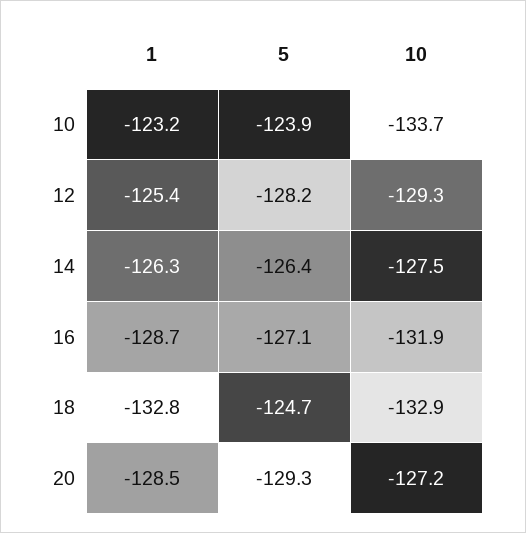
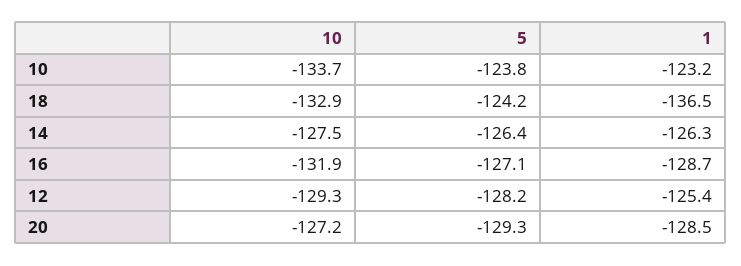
  {
    "1": {
      "10": -123.2,
      "12": -125.4,
      "14": -126.3,
      "16": -128.7,
-     "18": -132.8,
+     "18": -136.5,
      "20": -128.5
    },
    "5": {
-     "10": -123.9,
+     "10": -123.8,
      "12": -128.2,
      "14": -126.4,
      "16": -127.1,
-     "18": -124.7,
+     "18": -124.2,
      "20": -129.3
    },
    "10": {
      "10": -133.7,
      "12": -129.3,
      "14": -127.5,
      "16": -131.9,
      "18": -132.9,
      "20": -127.2
    }
  }

